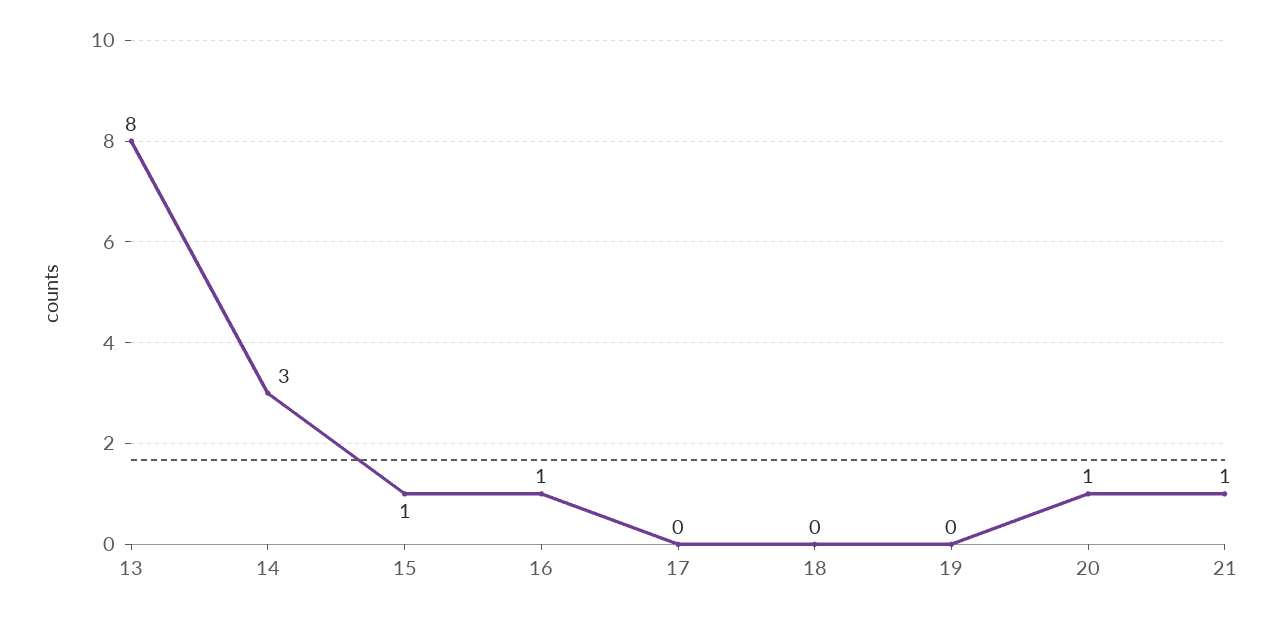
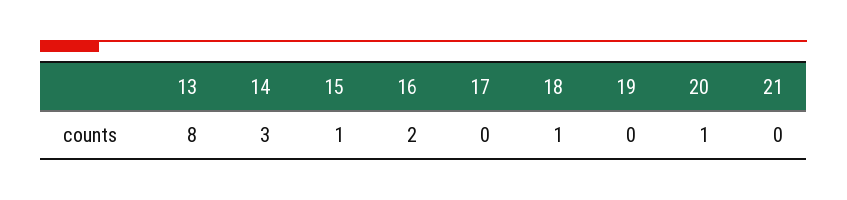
  {
    "13": 8,
    "14": 3,
    "15": 1,
-   "16": 1,
+   "16": 2,
    "17": 0,
-   "18": 0,
+   "18": 1,
    "19": 0,
    "20": 1,
-   "21": 1
+   "21": 0
  }

